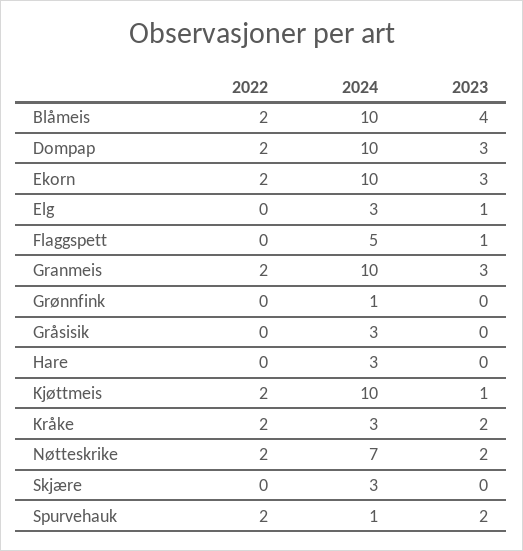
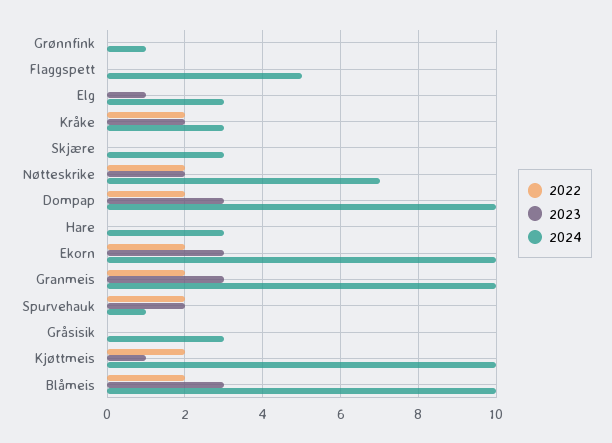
  {
    "2022": {
      "Blåmeis": 2,
      "Dompap": 2,
      "Ekorn": 2,
      "Elg": 0,
      "Flaggspett": 0,
      "Granmeis": 2,
      "Grønnfink": 0,
      "Gråsisik": 0,
      "Hare": 0,
      "Kjøttmeis": 2,
      "Kråke": 2,
      "Nøtteskrike": 2,
      "Skjære": 0,
      "Spurvehauk": 2
    },
    "2024": {
      "Blåmeis": 10,
      "Dompap": 10,
      "Ekorn": 10,
      "Elg": 3,
      "Flaggspett": 5,
      "Granmeis": 10,
      "Grønnfink": 1,
      "Gråsisik": 3,
      "Hare": 3,
      "Kjøttmeis": 10,
      "Kråke": 3,
      "Nøtteskrike": 7,
      "Skjære": 3,
      "Spurvehauk": 1
    },
    "2023": {
-     "Blåmeis": 4,
+     "Blåmeis": 3,
      "Dompap": 3,
      "Ekorn": 3,
      "Elg": 1,
-     "Flaggspett": 1,
+     "Flaggspett": 0,
      "Granmeis": 3,
      "Grønnfink": 0,
      "Gråsisik": 0,
      "Hare": 0,
      "Kjøttmeis": 1,
      "Kråke": 2,
      "Nøtteskrike": 2,
      "Skjære": 0,
      "Spurvehauk": 2
    }
  }

